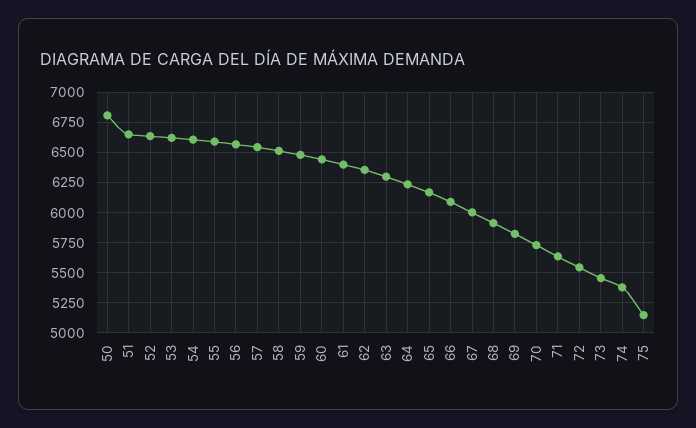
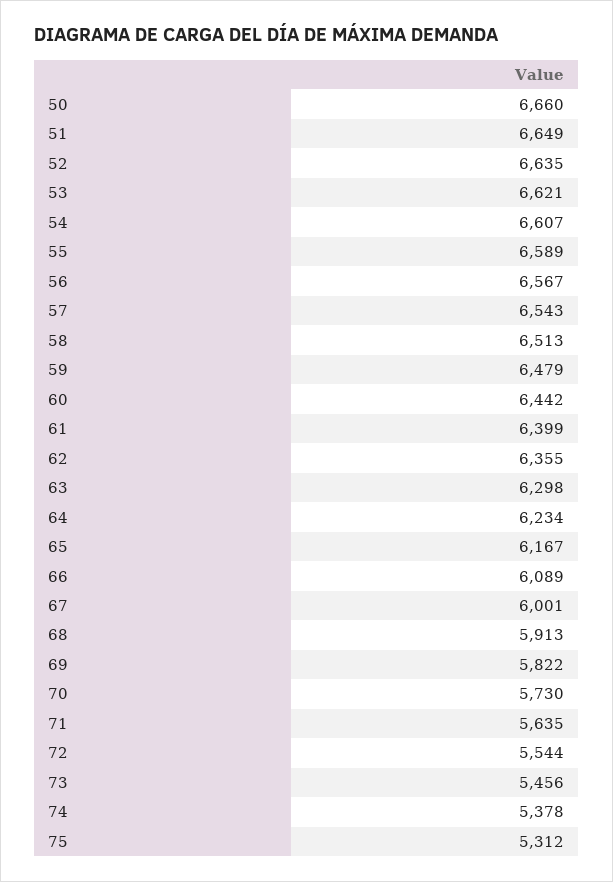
  {
-   "50": 6800,
+   "50": 6660,
    "51": 6649,
    "52": 6635,
    "53": 6621,
    "54": 6607,
    "55": 6589,
    "56": 6567,
    "57": 6543,
    "58": 6513,
    "59": 6479,
    "60": 6442,
    "61": 6399,
    "62": 6355,
    "63": 6298,
    "64": 6234,
    "65": 6167,
    "66": 6089,
    "67": 6001,
    "68": 5913,
    "69": 5822,
    "70": 5730,
    "71": 5635,
    "72": 5544,
    "73": 5456,
    "74": 5378,
-   "75": 5150
+   "75": 5312
  }

